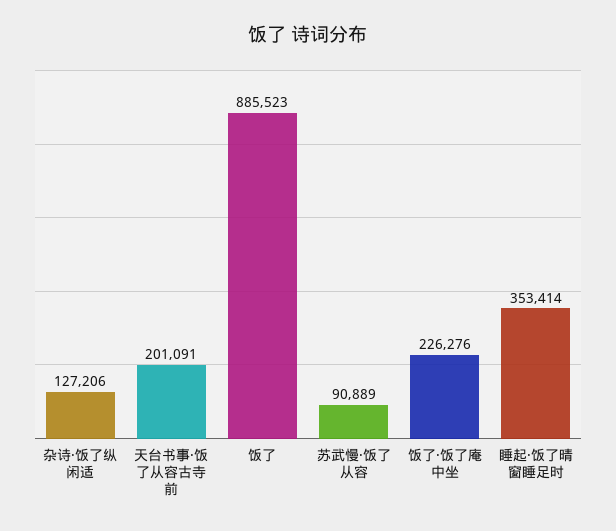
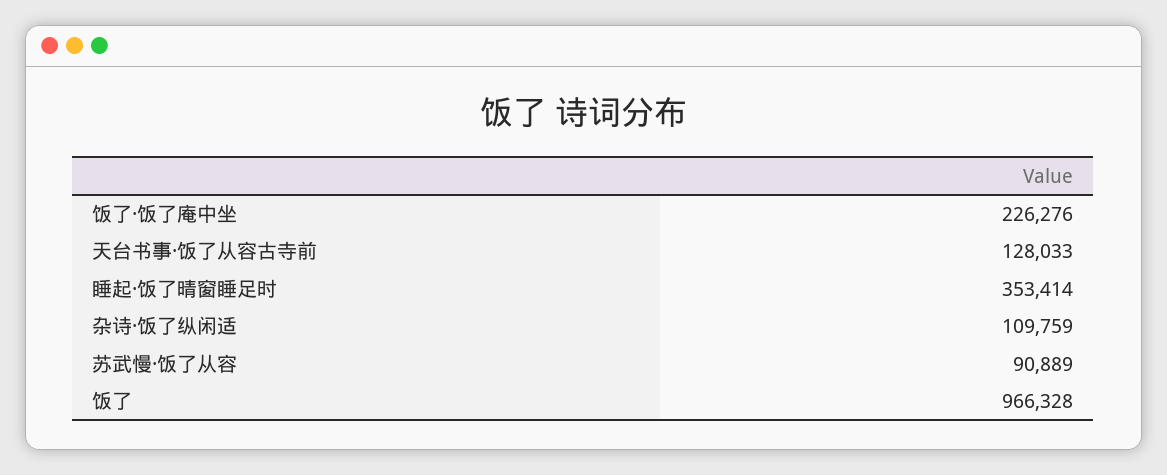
  {
-   "杂诗·饭了纵闲适": 127206,
+   "杂诗·饭了纵闲适": 109759,
-   "天台书事·饭了从容古寺前": 201091,
+   "天台书事·饭了从容古寺前": 128033,
-   "饭了": 885523,
+   "饭了": 966328,
    "苏武慢·饭了从容": 90889,
    "饭了·饭了庵中坐": 226276,
    "睡起·饭了晴窗睡足时": 353414
  }

